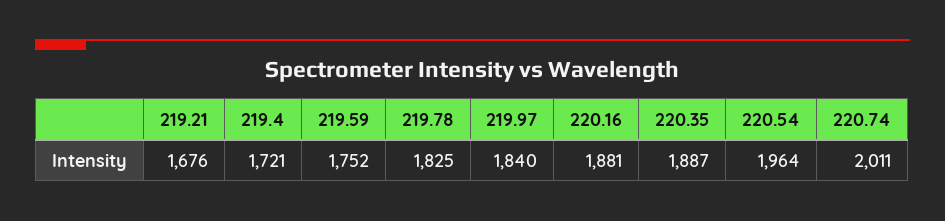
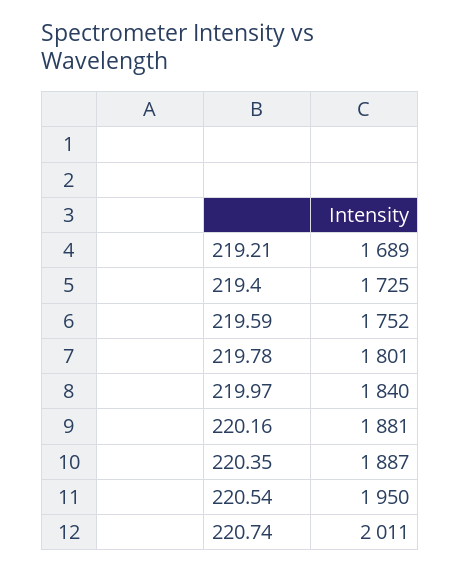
  {
-   "219.21": 1676,
+   "219.21": 1689,
-   "219.4": 1721,
+   "219.4": 1725,
    "219.59": 1752,
-   "219.78": 1825,
+   "219.78": 1801,
    "219.97": 1840,
    "220.16": 1881,
    "220.35": 1887,
-   "220.54": 1964,
+   "220.54": 1950,
    "220.74": 2011
  }

